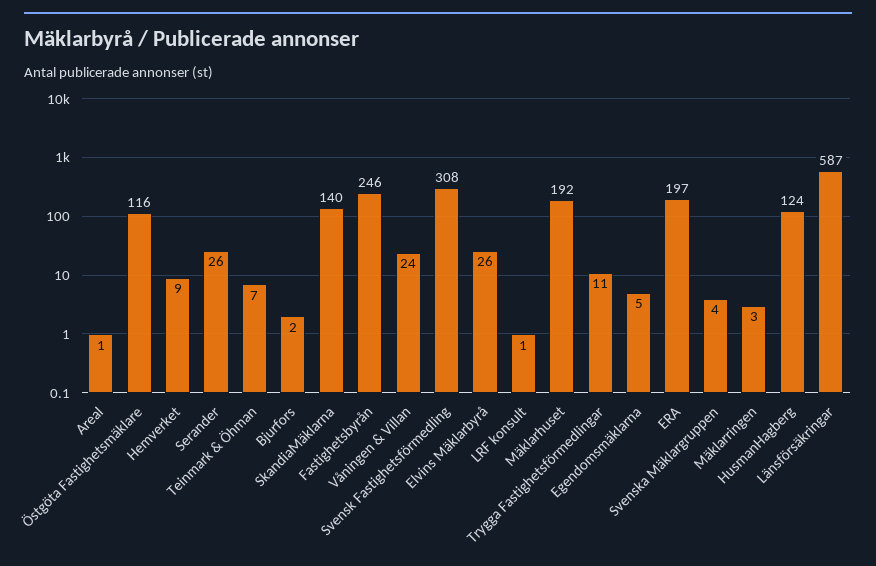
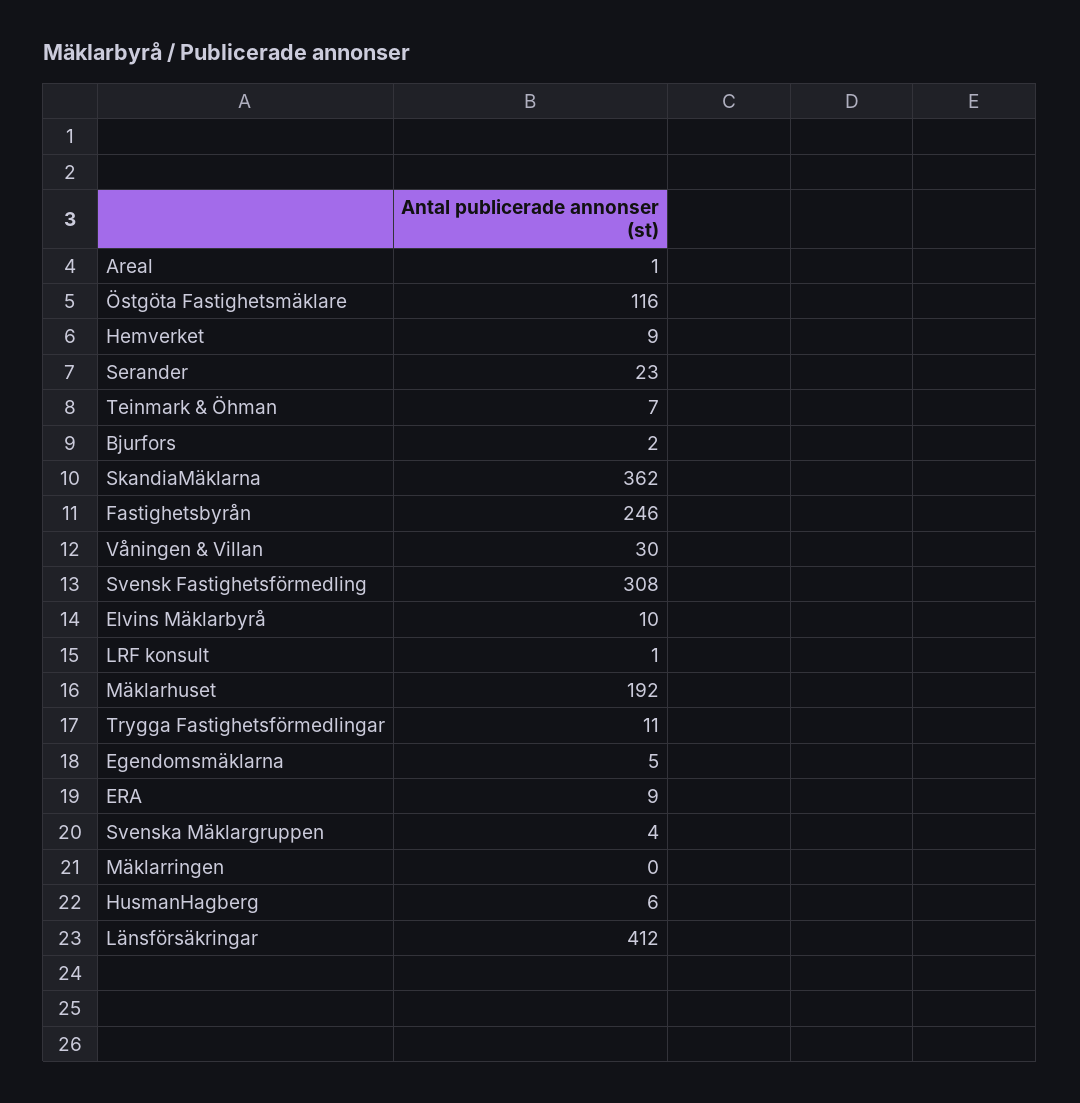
  {
    "Areal": 1,
    "Östgöta Fastighetsmäklare": 116,
    "Hemverket": 9,
-   "Serander": 26,
+   "Serander": 23,
    "Teinmark & Öhman": 7,
    "Bjurfors": 2,
-   "SkandiaMäklarna": 140,
+   "SkandiaMäklarna": 362,
    "Fastighetsbyrån": 246,
-   "Våningen & Villan": 24,
+   "Våningen & Villan": 30,
    "Svensk Fastighetsförmedling": 308,
-   "Elvins Mäklarbyrå": 26,
+   "Elvins Mäklarbyrå": 10,
    "LRF konsult": 1,
    "Mäklarhuset": 192,
    "Trygga Fastighetsförmedlingar": 11,
    "Egendomsmäklarna": 5,
-   "ERA": 197,
+   "ERA": 9,
    "Svenska Mäklargruppen": 4,
-   "Mäklarringen": 3,
+   "Mäklarringen": 0,
-   "HusmanHagberg": 124,
+   "HusmanHagberg": 6,
-   "Länsförsäkringar": 587
+   "Länsförsäkringar": 412
  }

